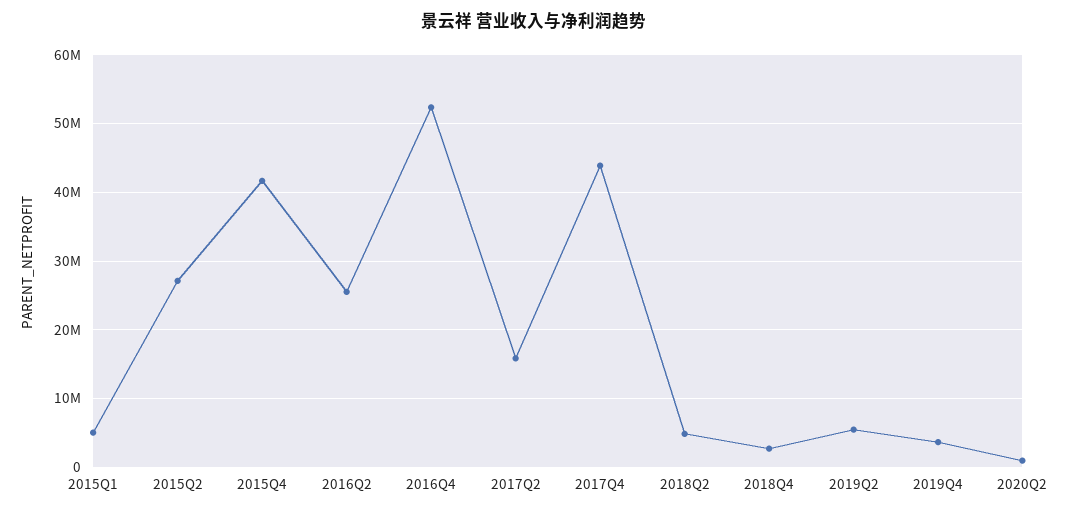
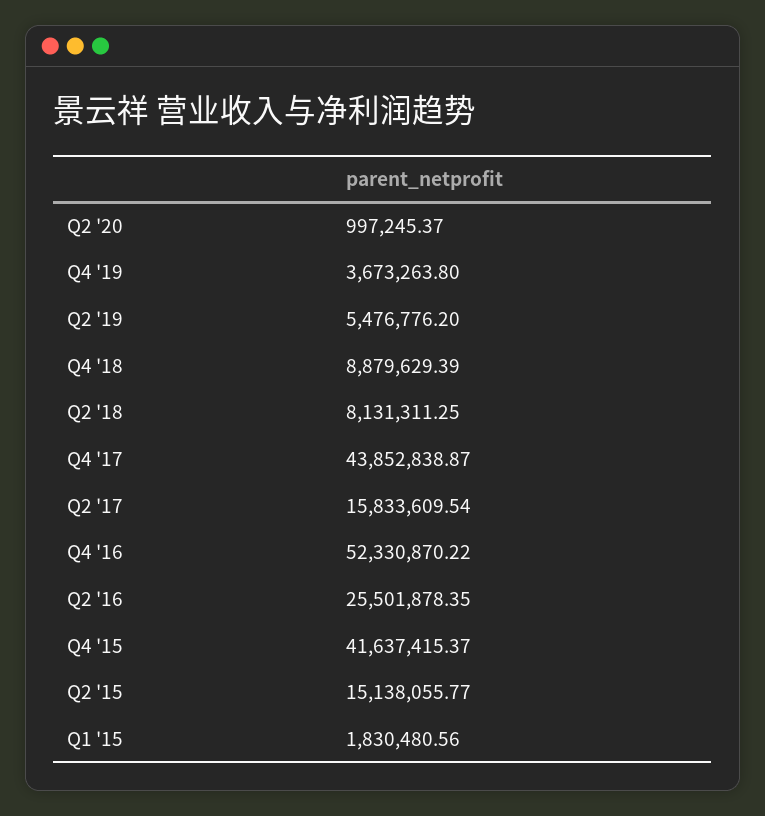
  {
-   "2015Q1": 5000000,
+   "2015Q1": 1830480.56,
-   "2015Q2": 27000000,
+   "2015Q2": 15138055.77,
    "2015Q4": 41637415.37,
    "2016Q2": 25501878.35,
    "2016Q4": 52330870.22,
    "2017Q2": 15833609.54,
    "2017Q4": 43852838.87,
-   "2018Q2": 5000000,
+   "2018Q2": 8131311.25,
-   "2018Q4": 3000000,
+   "2018Q4": 8879629.39,
    "2019Q2": 5476776.2,
    "2019Q4": 3673263.8,
    "2020Q2": 997245.37
  }

